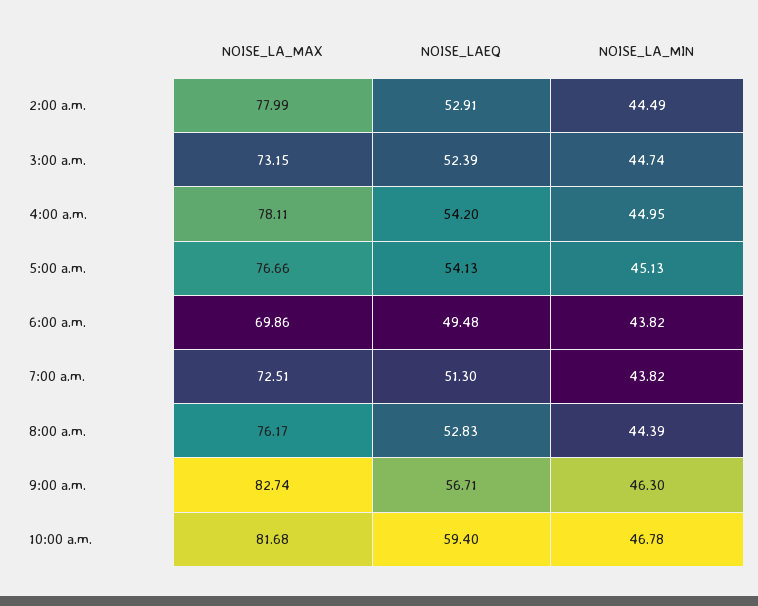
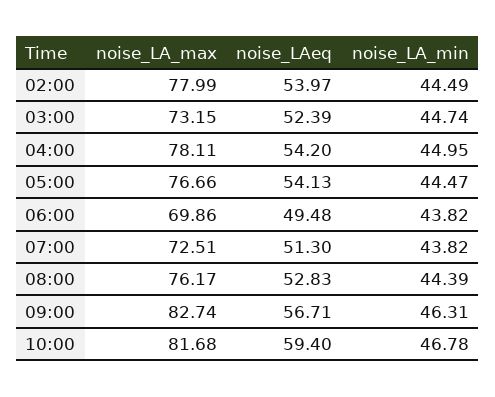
  {
    "NOISE_LA_MAX": {
      "2:00 a.m.": 77.99,
      "3:00 a.m.": 73.15,
      "4:00 a.m.": 78.11,
      "5:00 a.m.": 76.66,
      "6:00 a.m.": 69.86,
      "7:00 a.m.": 72.51,
      "8:00 a.m.": 76.17,
      "9:00 a.m.": 82.74,
      "10:00 a.m.": 81.68
    },
    "NOISE_LAEQ": {
-     "2:00 a.m.": 52.91,
+     "2:00 a.m.": 53.97,
      "3:00 a.m.": 52.39,
      "4:00 a.m.": 54.2,
      "5:00 a.m.": 54.13,
      "6:00 a.m.": 49.48,
      "7:00 a.m.": 51.3,
      "8:00 a.m.": 52.83,
      "9:00 a.m.": 56.71,
      "10:00 a.m.": 59.4
    },
    "NOISE_LA_MIN": {
      "2:00 a.m.": 44.49,
      "3:00 a.m.": 44.74,
      "4:00 a.m.": 44.95,
-     "5:00 a.m.": 45.13,
+     "5:00 a.m.": 44.47,
      "6:00 a.m.": 43.82,
      "7:00 a.m.": 43.82,
      "8:00 a.m.": 44.39,
-     "9:00 a.m.": 46.3,
+     "9:00 a.m.": 46.31,
      "10:00 a.m.": 46.78
    }
  }

